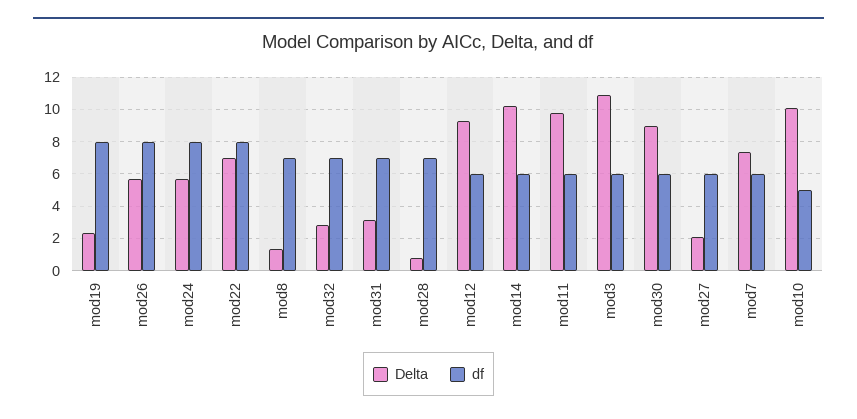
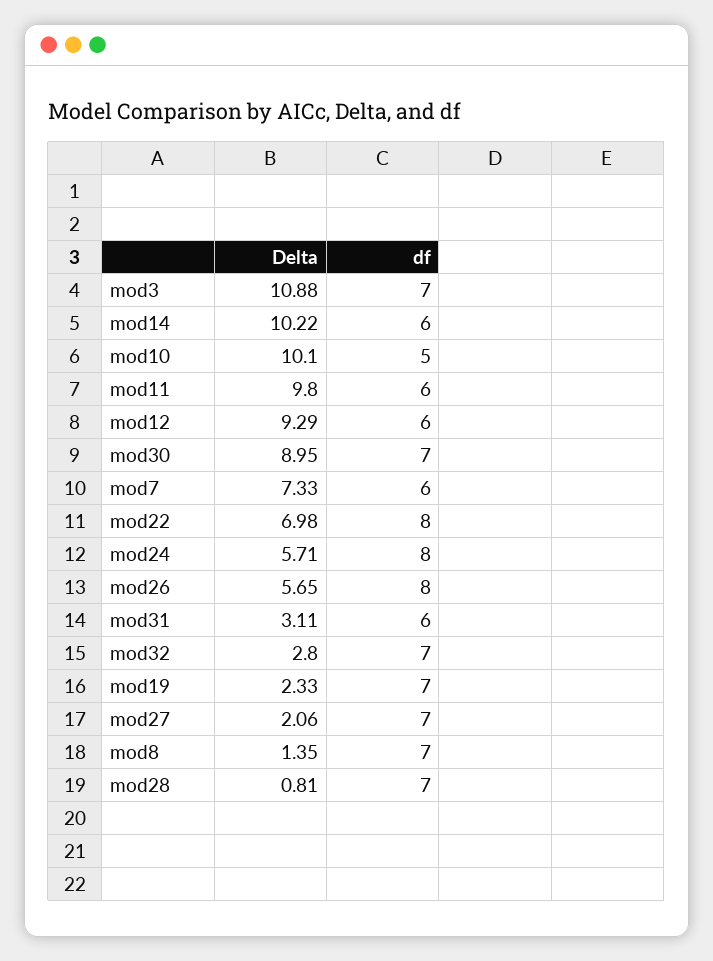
  {
    "Delta": {
      "mod19": 2.33,
      "mod26": 5.65,
      "mod24": 5.71,
      "mod22": 6.98,
      "mod8": 1.35,
      "mod32": 2.8,
      "mod31": 3.11,
      "mod28": 0.81,
      "mod12": 9.29,
      "mod14": 10.22,
      "mod11": 9.8,
      "mod3": 10.88,
      "mod30": 8.95,
      "mod27": 2.06,
      "mod7": 7.33,
      "mod10": 10.1
    },
    "df": {
-     "mod19": 8,
+     "mod19": 7,
      "mod26": 8,
      "mod24": 8,
      "mod22": 8,
      "mod8": 7,
      "mod32": 7,
-     "mod31": 7,
+     "mod31": 6,
      "mod28": 7,
      "mod12": 6,
      "mod14": 6,
      "mod11": 6,
-     "mod3": 6,
+     "mod3": 7,
-     "mod30": 6,
+     "mod30": 7,
-     "mod27": 6,
+     "mod27": 7,
      "mod7": 6,
      "mod10": 5
    }
  }

